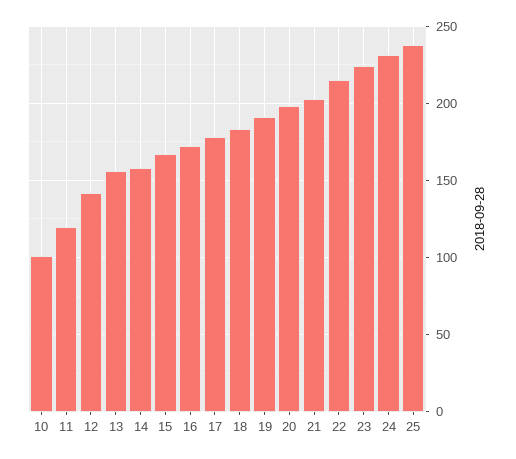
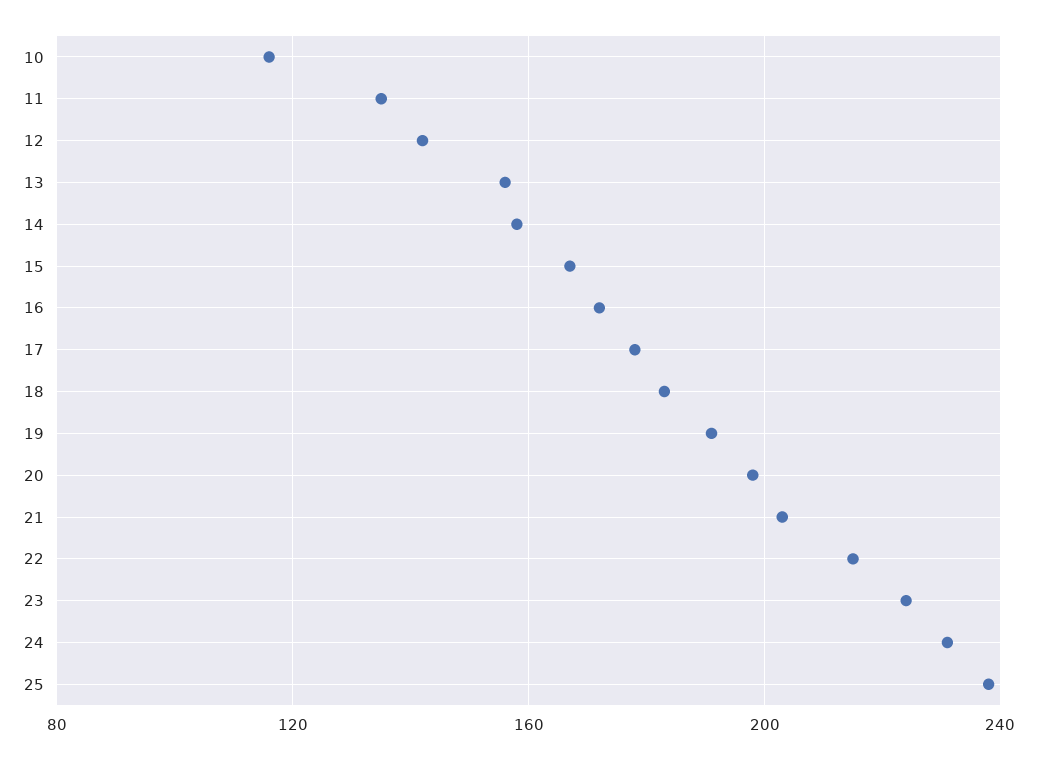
  {
-   "10": 100,
+   "10": 115,
-   "11": 120,
+   "11": 135,
    "12": 140,
    "13": 155,
    "14": 160,
    "15": 165,
    "16": 170,
    "17": 180,
    "18": 185,
    "19": 190,
    "20": 200,
    "21": 205,
    "22": 215,
    "23": 225,
    "24": 230,
    "25": 240
  }

